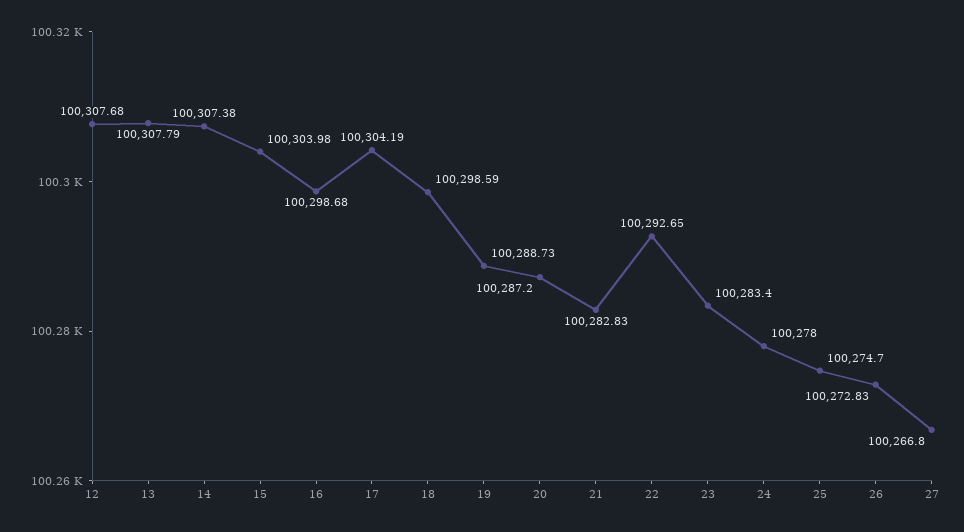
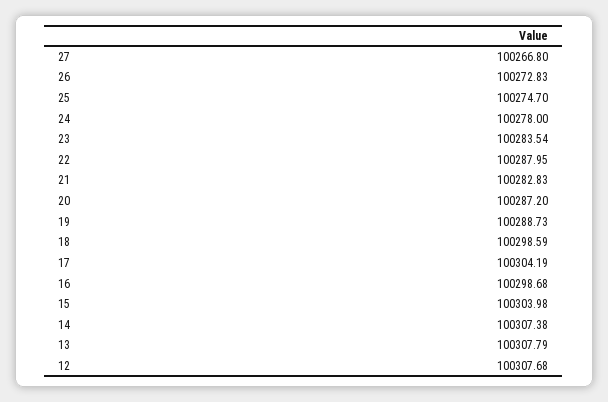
  {
    "12": 100307.68,
    "13": 100307.79,
    "14": 100307.38,
    "15": 100303.98,
    "16": 100298.68,
    "17": 100304.19,
    "18": 100298.59,
    "19": 100288.73,
    "20": 100287.2,
    "21": 100282.83,
-   "22": 100292.65,
+   "22": 100287.95,
-   "23": 100283.4,
+   "23": 100283.54,
    "24": 100278,
    "25": 100274.7,
    "26": 100272.83,
    "27": 100266.8
  }

